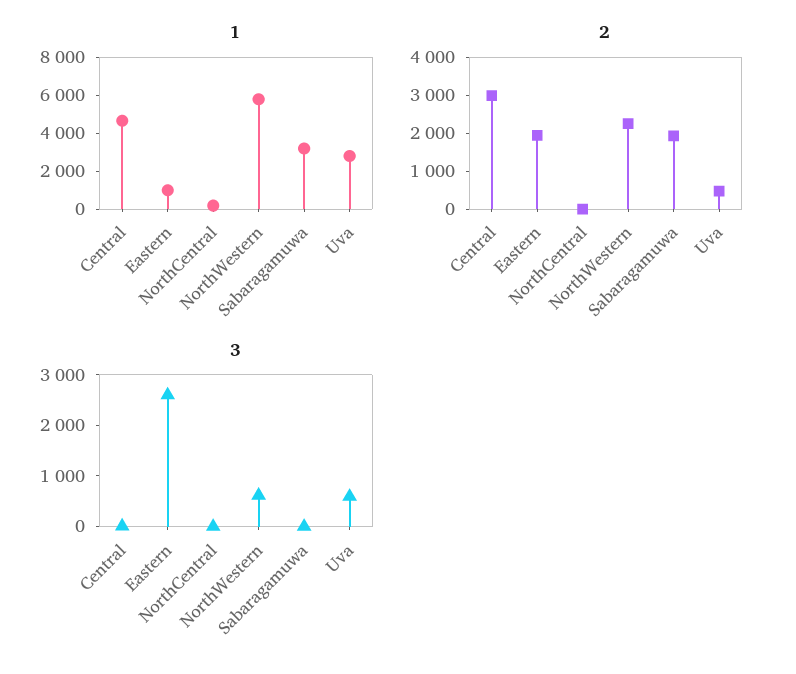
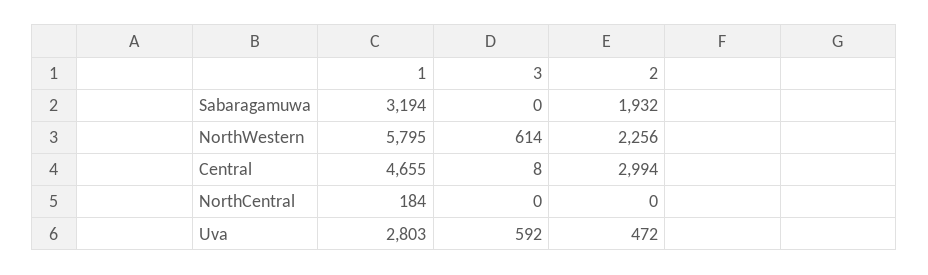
  {
    "1": {
      "Central": 4655,
-     "Eastern": 1000,
      "NorthCentral": 184,
      "NorthWestern": 5795,
      "Sabaragamuwa": 3194,
      "Uva": 2803
    },
    "2": {
      "Central": 2994,
-     "Eastern": 2000,
      "NorthCentral": 0,
      "NorthWestern": 2256,
      "Sabaragamuwa": 1932,
      "Uva": 472
    },
    "3": {
      "Central": 8,
-     "Eastern": 2600,
      "NorthCentral": 0,
      "NorthWestern": 614,
      "Sabaragamuwa": 0,
      "Uva": 592
    }
  }

